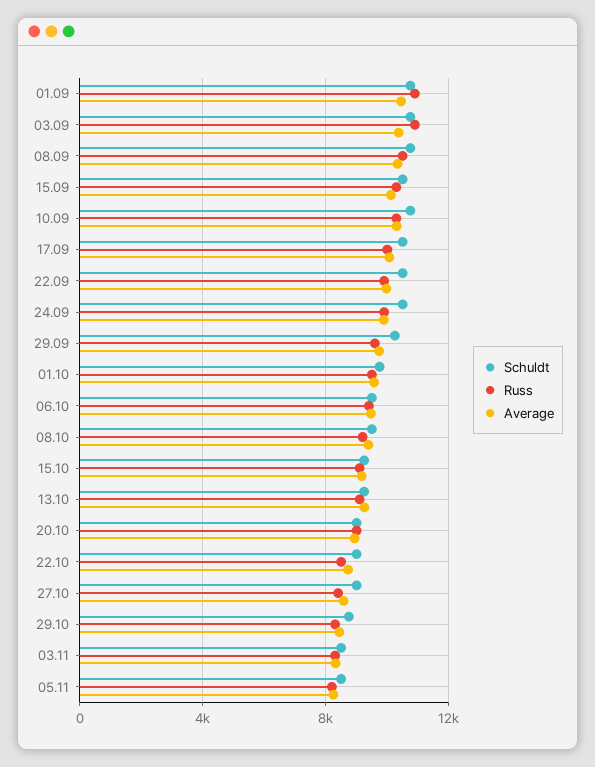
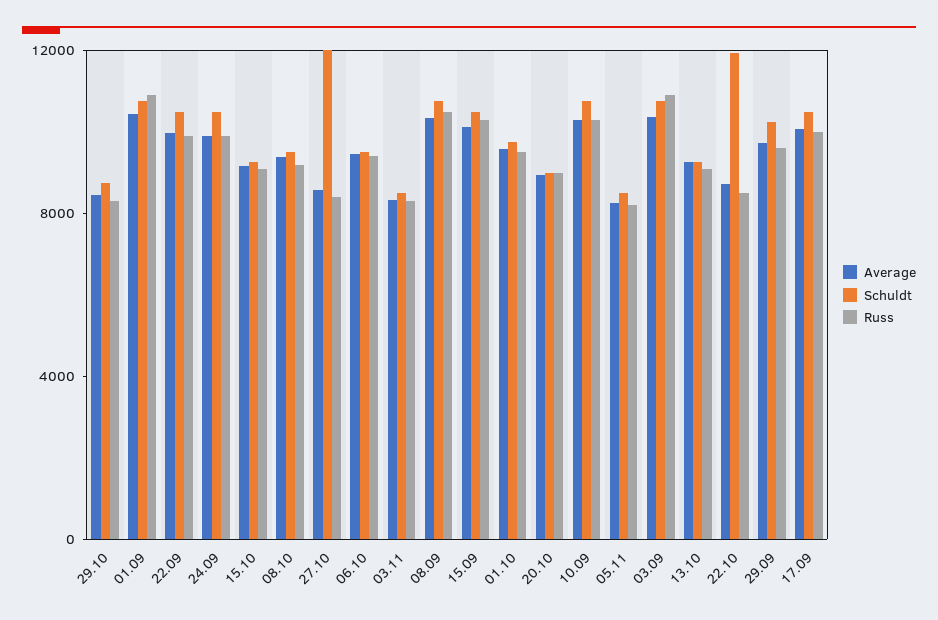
  {
    "Schuldt": {
      "01.09": 11000,
      "03.09": 11000,
      "08.09": 11000,
      "15.09": 10500,
      "10.09": 11000,
      "17.09": 10500,
      "22.09": 10500,
      "24.09": 10500,
      "29.09": 10500,
      "01.10": 10000,
      "06.10": 9500,
      "08.10": 9500,
      "15.10": 9500,
      "13.10": 9500,
      "20.10": 9000,
-     "22.10": 9000,
+     "22.10": 12000,
-     "27.10": 9000,
+     "27.10": 12000,
      "29.10": 9000,
      "03.11": 8500,
      "05.11": 8500
    },
    "Russ": {
      "01.09": 11000,
      "03.09": 11000,
      "08.09": 10500,
      "15.09": 10500,
      "10.09": 10500,
      "17.09": 10000,
      "22.09": 10000,
      "24.09": 10000,
      "29.09": 9500,
      "01.10": 9500,
      "06.10": 9500,
      "08.10": 9000,
      "15.10": 9000,
      "13.10": 9000,
      "20.10": 9000,
      "22.10": 8500,
      "27.10": 8500,
      "29.10": 8500,
      "03.11": 8500,
      "05.11": 8000
    },
    "Average": {
      "01.09": 10500,
      "03.09": 10500,
      "08.09": 10500,
      "15.09": 10000,
      "10.09": 10500,
      "17.09": 10000,
      "22.09": 10000,
      "24.09": 10000,
      "29.09": 9500,
      "01.10": 9500,
      "06.10": 9500,
      "08.10": 9500,
      "15.10": 9000,
      "13.10": 9500,
      "20.10": 9000,
      "22.10": 8500,
      "27.10": 8500,
      "29.10": 8500,
      "03.11": 8500,
      "05.11": 8000
    }
  }

